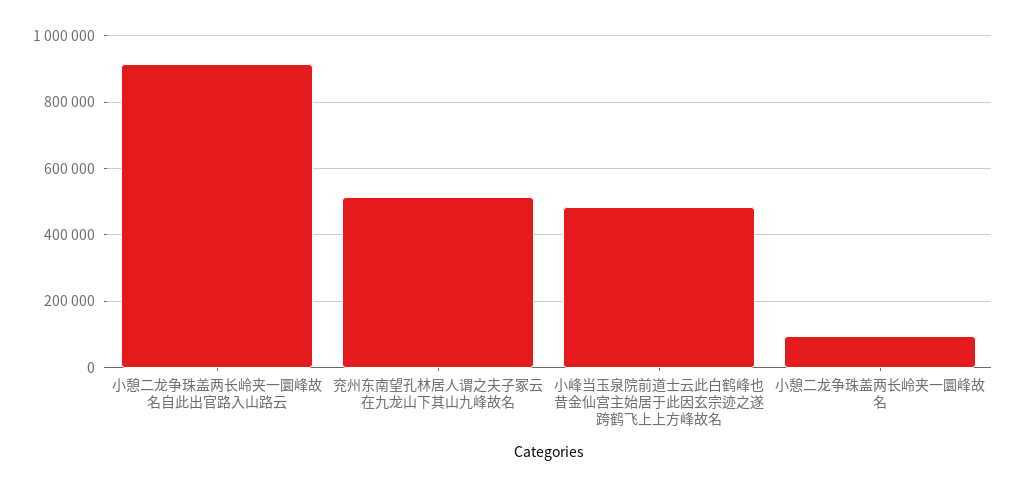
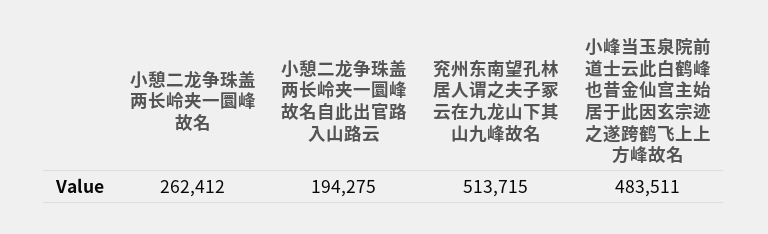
  {
-   "小憩二龙争珠盖两长岭夹一圜峰故名自此出官路入山路云": 920000,
+   "小憩二龙争珠盖两长岭夹一圜峰故名自此出官路入山路云": 194275,
    "兖州东南望孔林居人谓之夫子冢云在九龙山下其山九峰故名": 513715,
    "小峰当玉泉院前道士云此白鹤峰也昔金仙宫主始居于此因玄宗迹之遂跨鹤飞上上方峰故名": 483511,
-   "小憩二龙争珠盖两长岭夹一圜峰故名": 100000
+   "小憩二龙争珠盖两长岭夹一圜峰故名": 262412
  }

